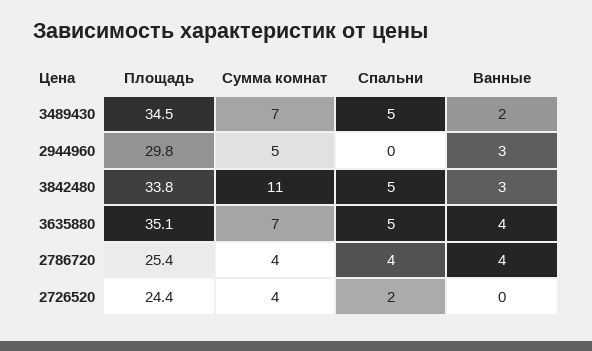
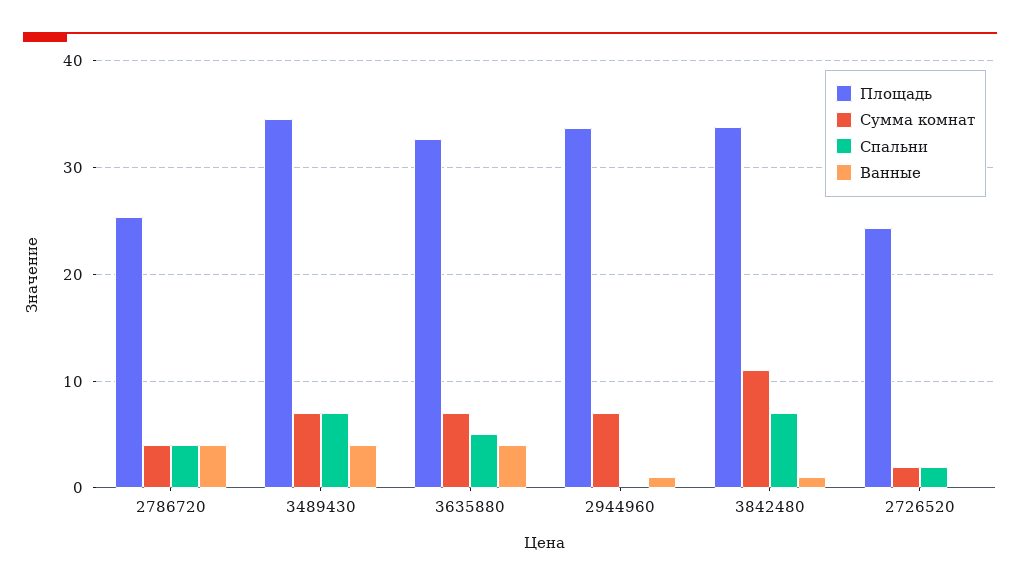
  {
    "Площадь": {
      "3489430": 34.5,
-     "2944960": 29.8,
+     "2944960": 34,
      "3842480": 33.8,
-     "3635880": 35.1,
+     "3635880": 33,
      "2786720": 25.4,
      "2726520": 24.4
    },
    "Сумма комнат": {
      "3489430": 7,
-     "2944960": 5,
+     "2944960": 7,
      "3842480": 11,
      "3635880": 7,
      "2786720": 4,
-     "2726520": 4
+     "2726520": 2
    },
    "Спальни": {
-     "3489430": 5,
+     "3489430": 7,
      "2944960": 0,
-     "3842480": 5,
+     "3842480": 7,
      "3635880": 5,
      "2786720": 4,
      "2726520": 2
    },
    "Ванные": {
-     "3489430": 2,
+     "3489430": 4,
-     "2944960": 3,
+     "2944960": 1,
-     "3842480": 3,
+     "3842480": 1,
      "3635880": 4,
      "2786720": 4,
      "2726520": 0
    }
  }

